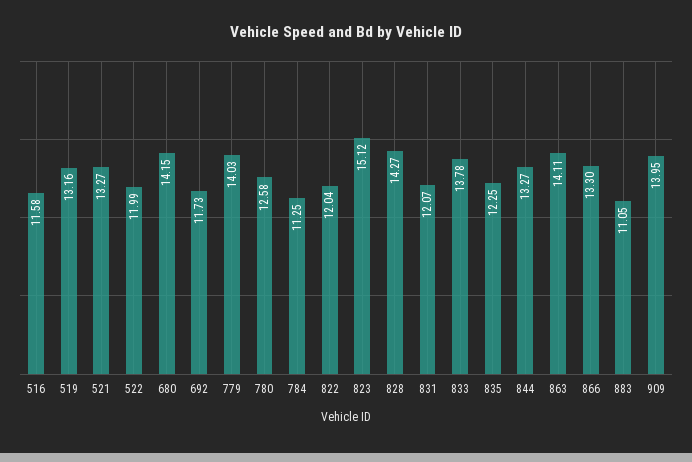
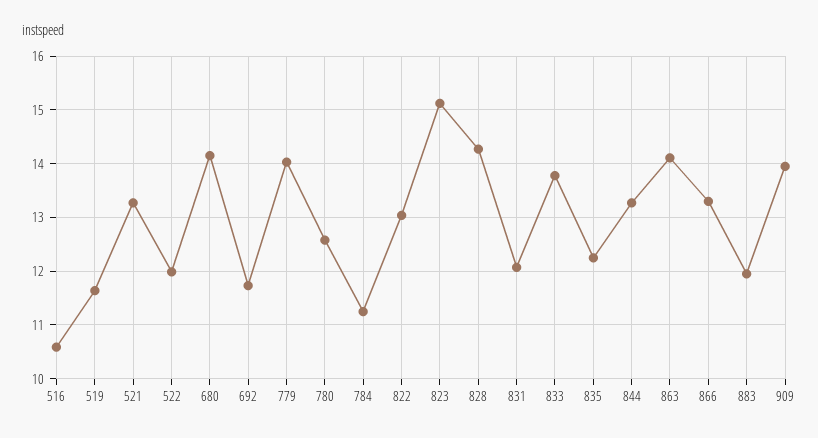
  {
-   "516": 11.58,
+   "516": 10.6,
-   "519": 13.16,
+   "519": 11.6,
    "521": 13.27,
    "522": 11.99,
    "680": 14.15,
    "692": 11.73,
    "779": 14.03,
    "780": 12.58,
    "784": 11.25,
-   "822": 12.04,
+   "822": 13,
    "823": 15.12,
    "828": 14.27,
    "831": 12.07,
    "833": 13.78,
    "835": 12.25,
    "844": 13.27,
    "863": 14.11,
    "866": 13.3,
-   "883": 11.05,
+   "883": 12,
    "909": 13.95
  }

